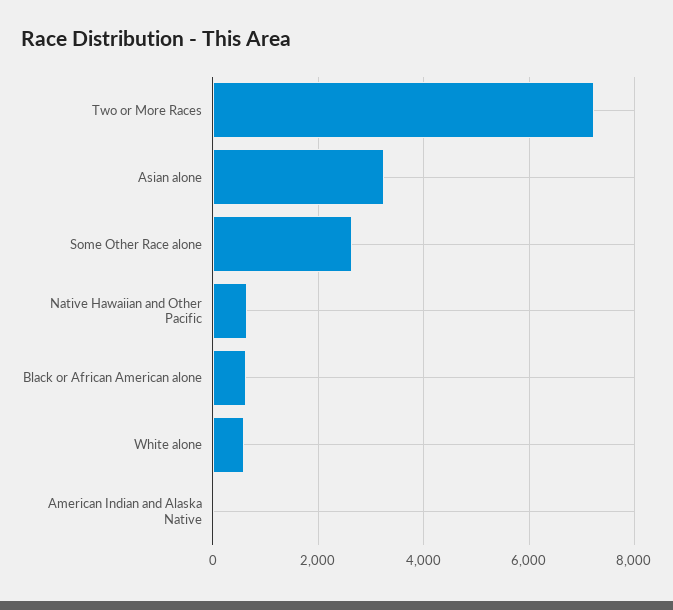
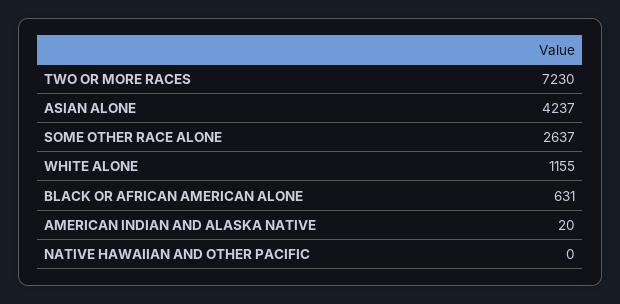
  {
    "Two or More Races": 7230,
-   "Asian alone": 3200,
+   "Asian alone": 4237,
    "Some Other Race alone": 2637,
-   "Native Hawaiian and Other Pacific": 600,
+   "Native Hawaiian and Other Pacific": 0,
    "Black or African American alone": 631,
-   "White alone": 600,
+   "White alone": 1155,
    "American Indian and Alaska Native": 20
  }

